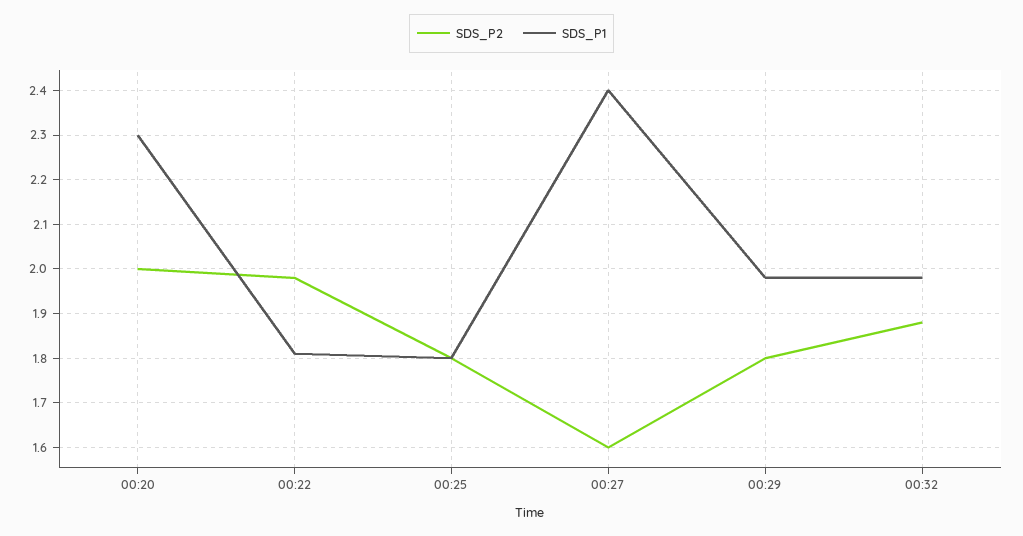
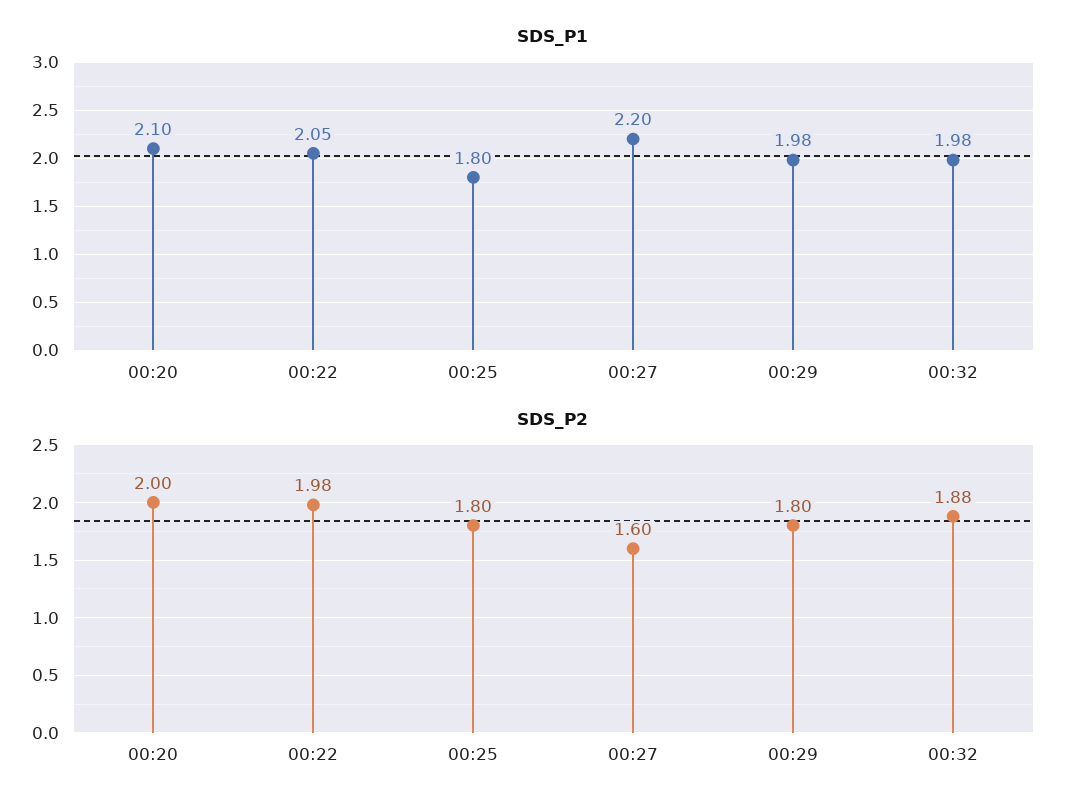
  {
    "SDS_P2": {
      "00:20": 2,
      "00:22": 1.98,
      "00:25": 1.8,
      "00:27": 1.6,
      "00:29": 1.8,
      "00:32": 1.88
    },
    "SDS_P1": {
-     "00:20": 2.3,
+     "00:20": 2.1,
-     "00:22": 1.8,
+     "00:22": 2.05,
      "00:25": 1.8,
-     "00:27": 2.4,
+     "00:27": 2.2,
      "00:29": 1.98,
      "00:32": 1.98
    }
  }

